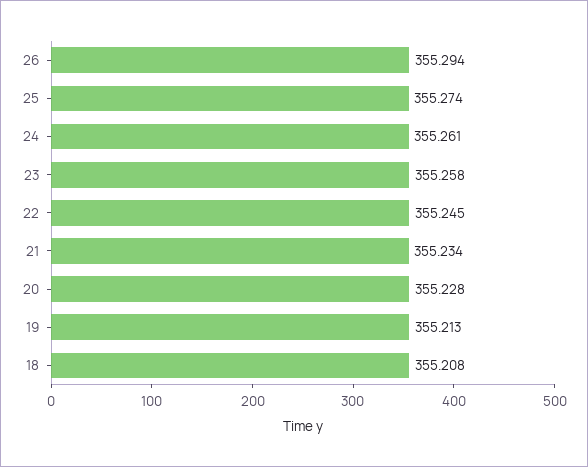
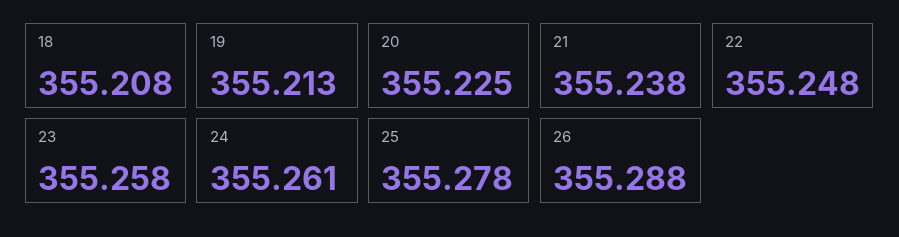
  {
-   "26": 355.294,
+   "26": 355.288,
-   "25": 355.274,
+   "25": 355.278,
    "24": 355.261,
    "23": 355.258,
-   "22": 355.245,
+   "22": 355.248,
-   "21": 355.234,
+   "21": 355.238,
-   "20": 355.228,
+   "20": 355.225,
    "19": 355.213,
    "18": 355.208
  }

